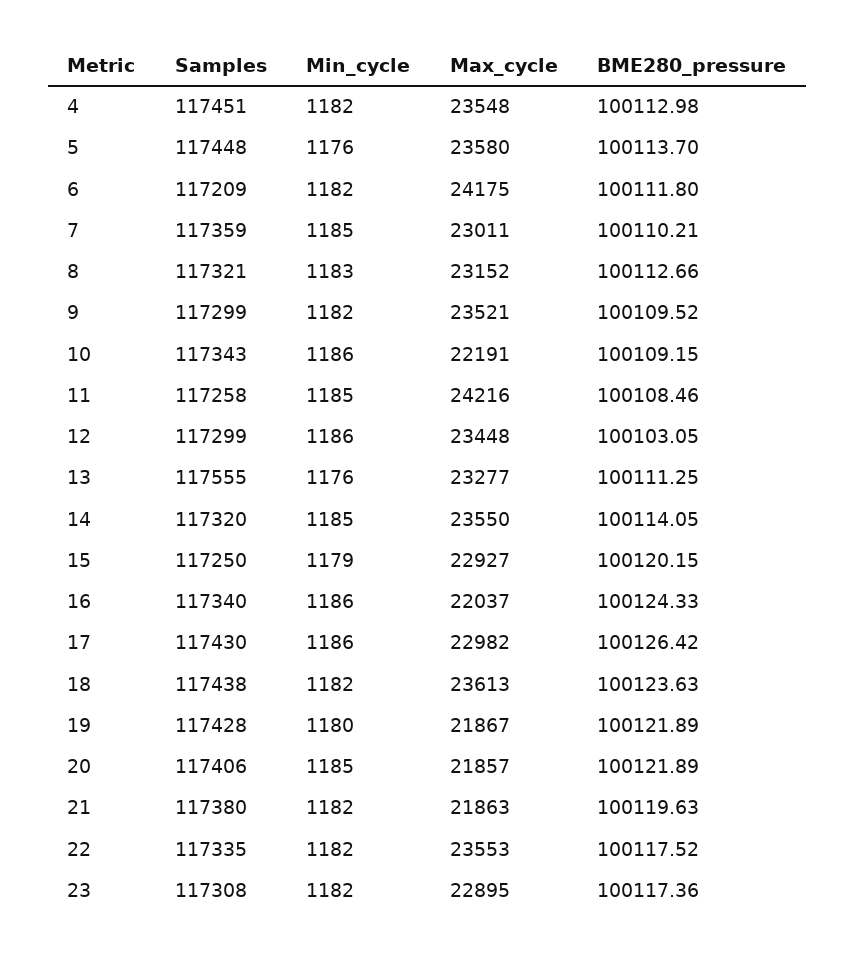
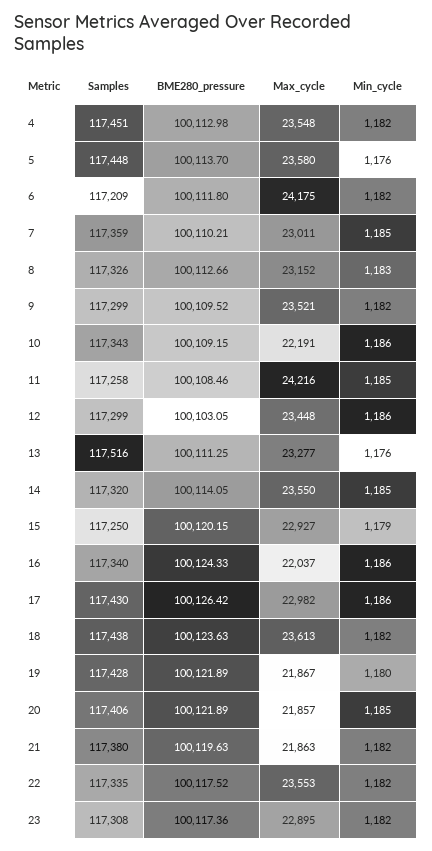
  {
    "Samples": {
      "4": 117451,
      "5": 117448,
      "6": 117209,
      "7": 117359,
-     "8": 117321,
+     "8": 117326,
      "9": 117299,
      "10": 117343,
      "11": 117258,
      "12": 117299,
-     "13": 117555,
+     "13": 117516,
      "14": 117320,
      "15": 117250,
      "16": 117340,
      "17": 117430,
      "18": 117438,
      "19": 117428,
      "20": 117406,
      "21": 117380,
      "22": 117335,
      "23": 117308
    },
    "Min_cycle": {
      "4": 1182,
      "5": 1176,
      "6": 1182,
      "7": 1185,
      "8": 1183,
      "9": 1182,
      "10": 1186,
      "11": 1185,
      "12": 1186,
      "13": 1176,
      "14": 1185,
      "15": 1179,
      "16": 1186,
      "17": 1186,
      "18": 1182,
      "19": 1180,
      "20": 1185,
      "21": 1182,
      "22": 1182,
      "23": 1182
    },
    "Max_cycle": {
      "4": 23548,
      "5": 23580,
      "6": 24175,
      "7": 23011,
      "8": 23152,
      "9": 23521,
      "10": 22191,
      "11": 24216,
      "12": 23448,
      "13": 23277,
      "14": 23550,
      "15": 22927,
      "16": 22037,
      "17": 22982,
      "18": 23613,
      "19": 21867,
      "20": 21857,
      "21": 21863,
      "22": 23553,
      "23": 22895
    },
    "BME280_pressure": {
      "4": 100112.98,
      "5": 100113.7,
      "6": 100111.8,
      "7": 100110.21,
      "8": 100112.66,
      "9": 100109.52,
      "10": 100109.15,
      "11": 100108.46,
      "12": 100103.05,
      "13": 100111.25,
      "14": 100114.05,
      "15": 100120.15,
      "16": 100124.33,
      "17": 100126.42,
      "18": 100123.63,
      "19": 100121.89,
      "20": 100121.89,
      "21": 100119.63,
      "22": 100117.52,
      "23": 100117.36
    }
  }

